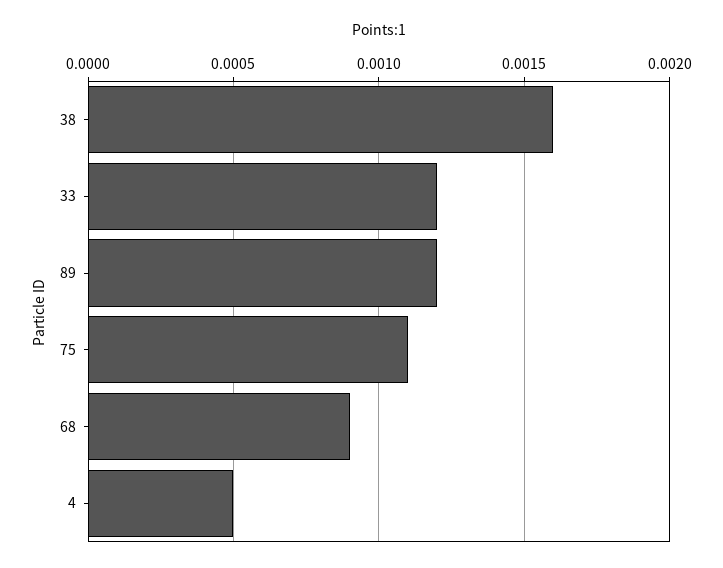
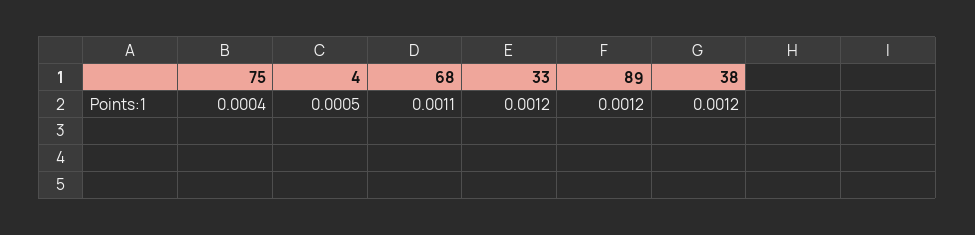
  {
-   "38": 0.0016,
+   "38": 0.0012,
    "33": 0.0012,
    "89": 0.0012,
-   "75": 0.0011,
+   "75": 0.0004,
-   "68": 0.0009,
+   "68": 0.0011,
    "4": 0.0005
  }

